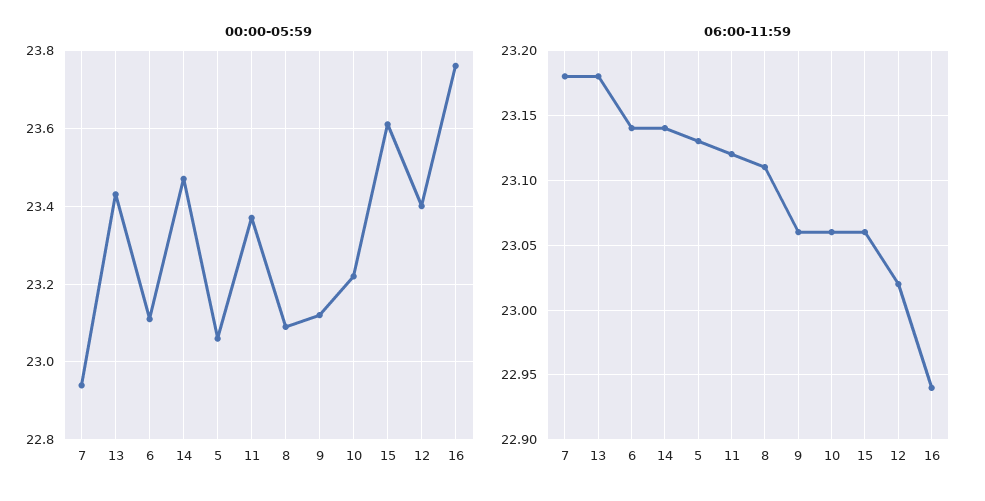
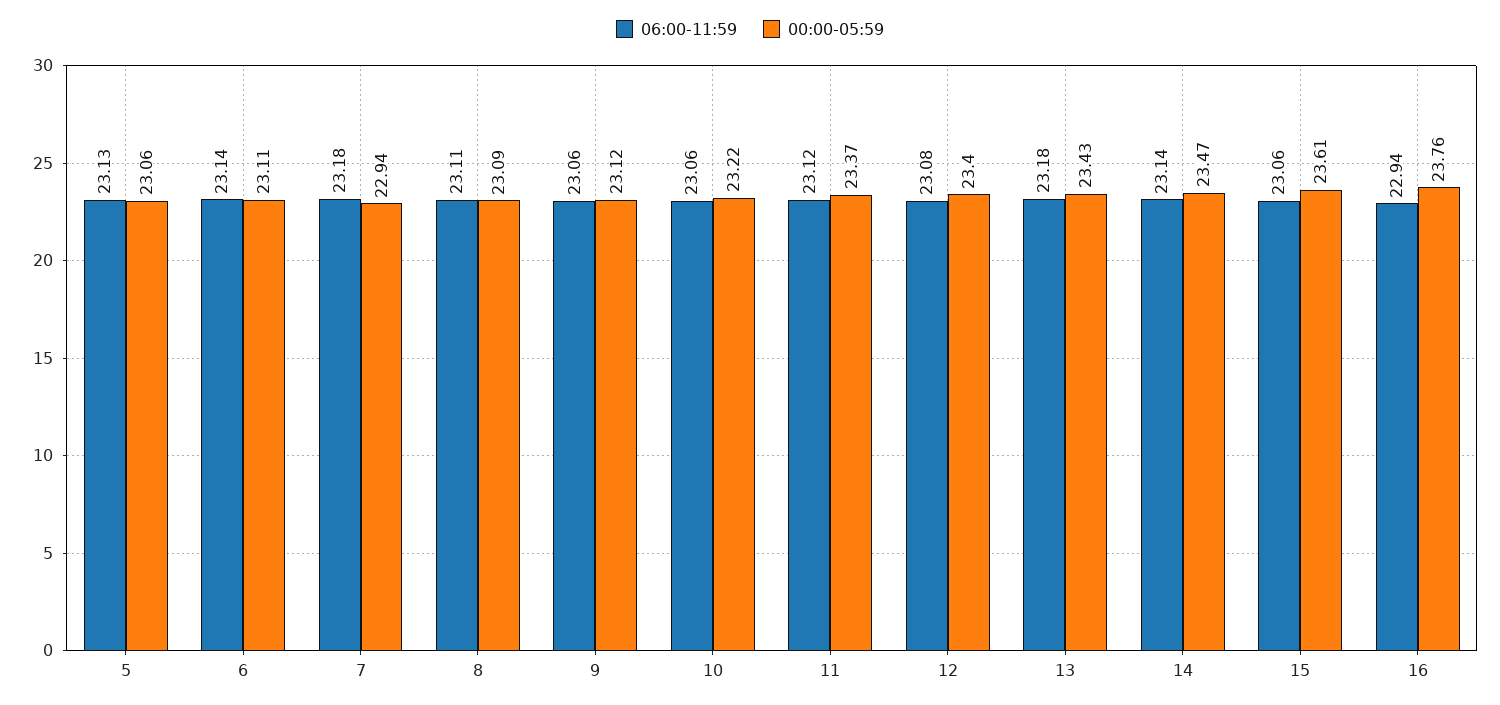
  {
    "00:00-05:59": {
      "7": 22.94,
      "13": 23.43,
      "6": 23.11,
      "14": 23.47,
      "5": 23.06,
      "11": 23.37,
      "8": 23.09,
      "9": 23.12,
      "10": 23.22,
      "15": 23.61,
      "12": 23.4,
      "16": 23.76
    },
    "06:00-11:59": {
      "7": 23.18,
      "13": 23.18,
      "6": 23.14,
      "14": 23.14,
      "5": 23.13,
      "11": 23.12,
      "8": 23.11,
      "9": 23.06,
      "10": 23.06,
      "15": 23.06,
-     "12": 23.02,
+     "12": 23.08,
      "16": 22.94
    }
  }

